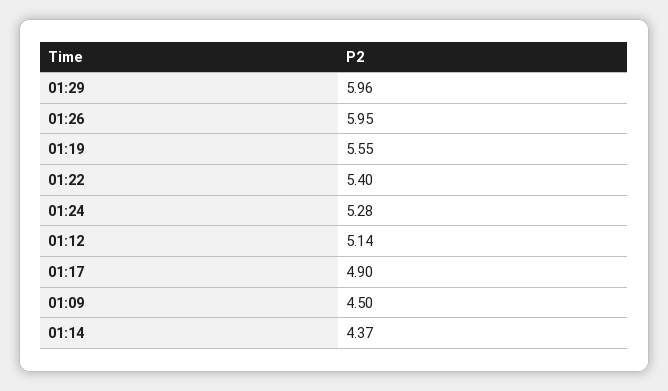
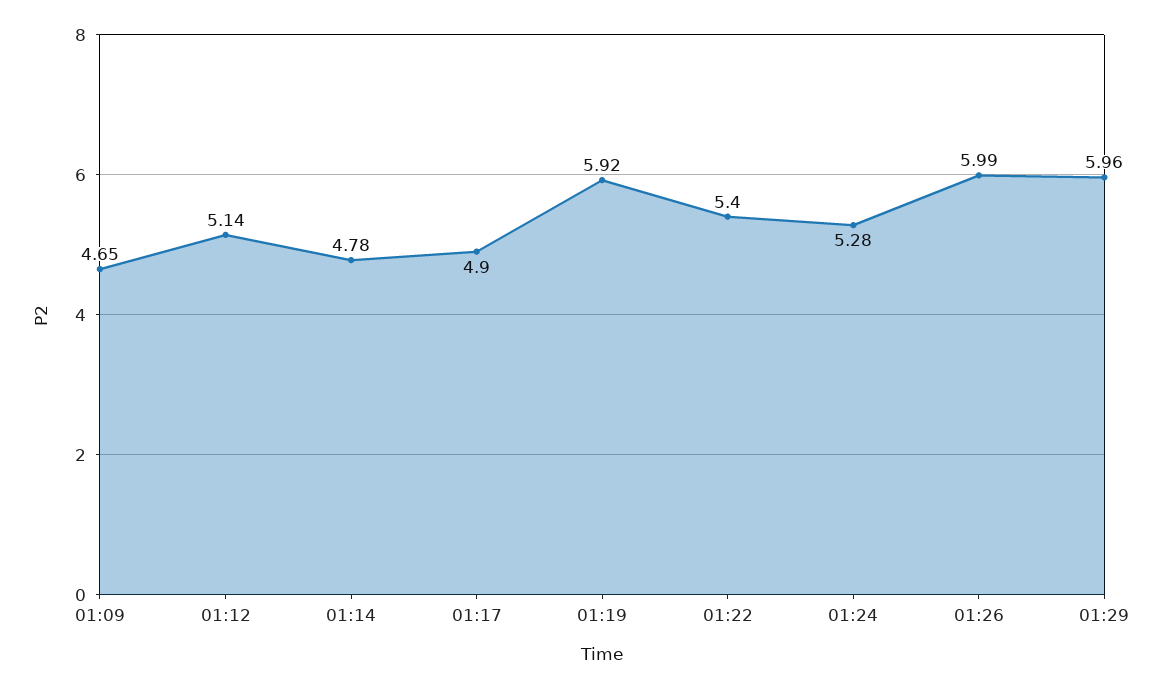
  {
    "01:29": 5.96,
-   "01:26": 5.95,
+   "01:26": 5.99,
-   "01:19": 5.55,
+   "01:19": 5.92,
    "01:22": 5.4,
    "01:24": 5.28,
    "01:12": 5.14,
    "01:17": 4.9,
-   "01:09": 4.5,
+   "01:09": 4.65,
-   "01:14": 4.37
+   "01:14": 4.78
  }

